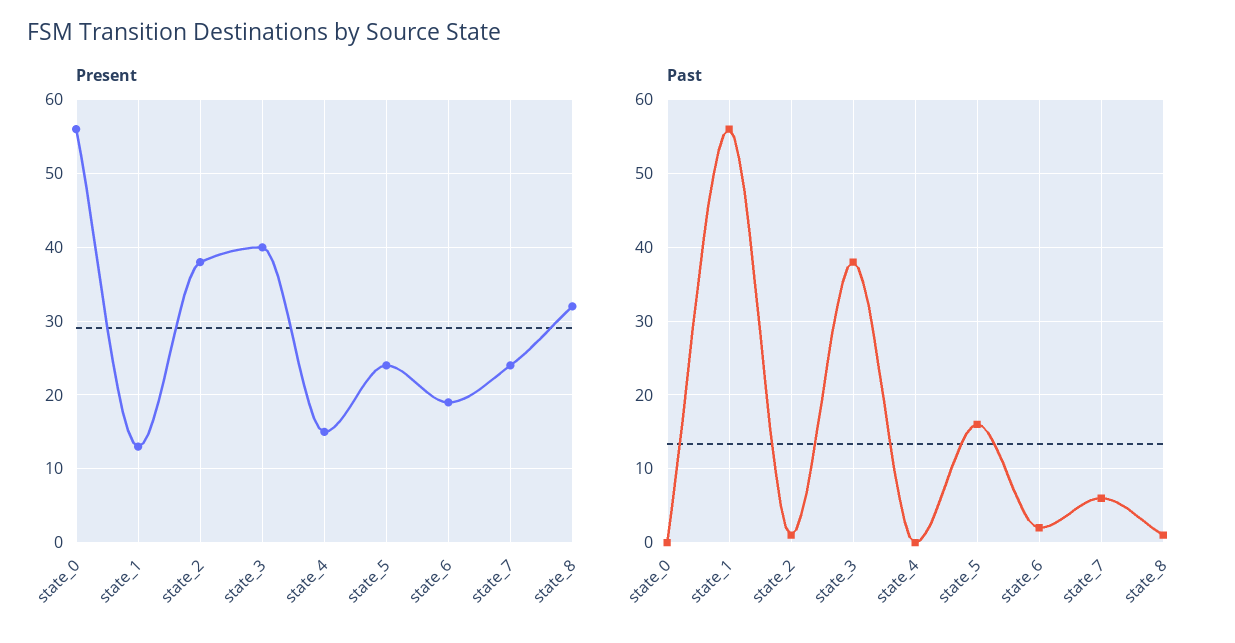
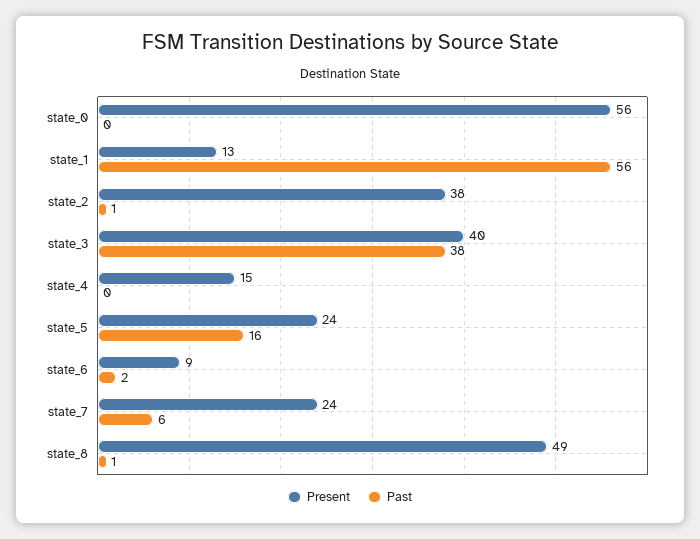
  {
    "Present": {
      "state_0": 56,
      "state_1": 13,
      "state_2": 38,
      "state_3": 40,
      "state_4": 15,
      "state_5": 24,
-     "state_6": 19,
+     "state_6": 9,
      "state_7": 24,
-     "state_8": 32
+     "state_8": 49
    },
    "Past": {
      "state_0": 0,
      "state_1": 56,
      "state_2": 1,
      "state_3": 38,
      "state_4": 0,
      "state_5": 16,
      "state_6": 2,
      "state_7": 6,
      "state_8": 1
    }
  }

